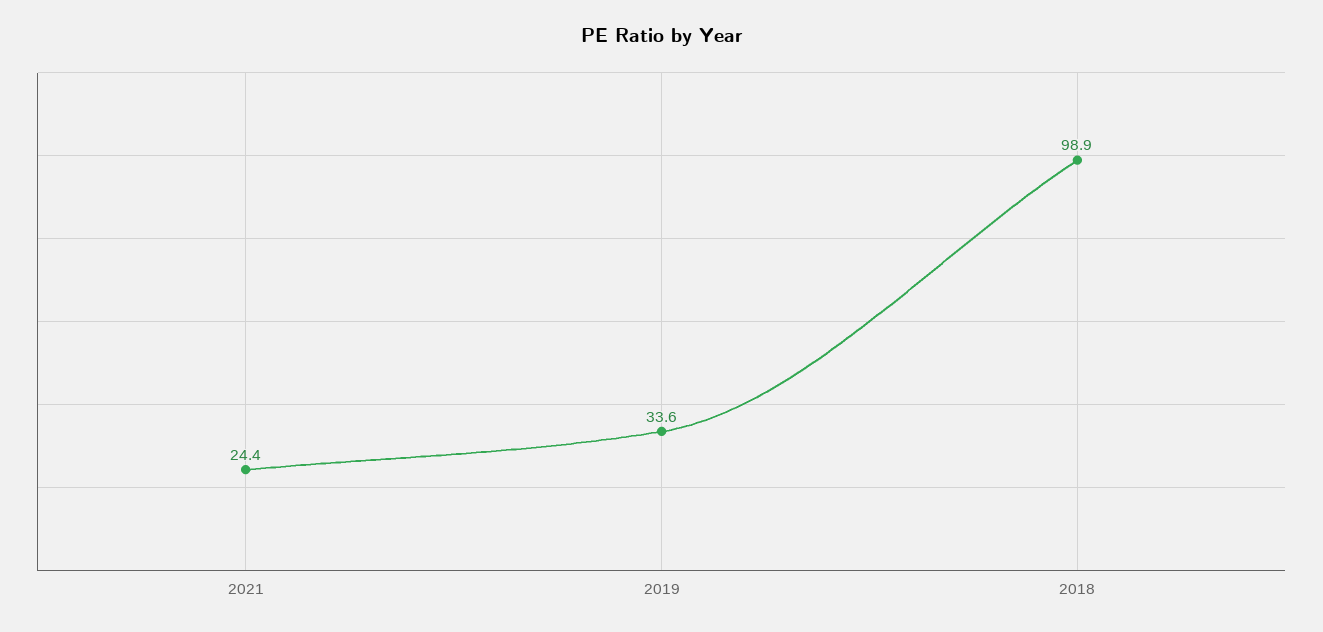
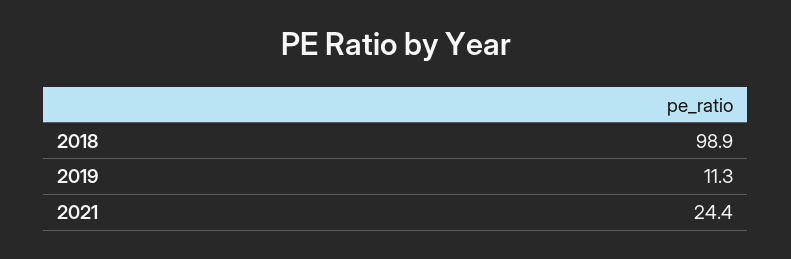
  {
    "2021": 24.4,
-   "2019": 33.6,
+   "2019": 11.3,
    "2018": 98.9
  }

